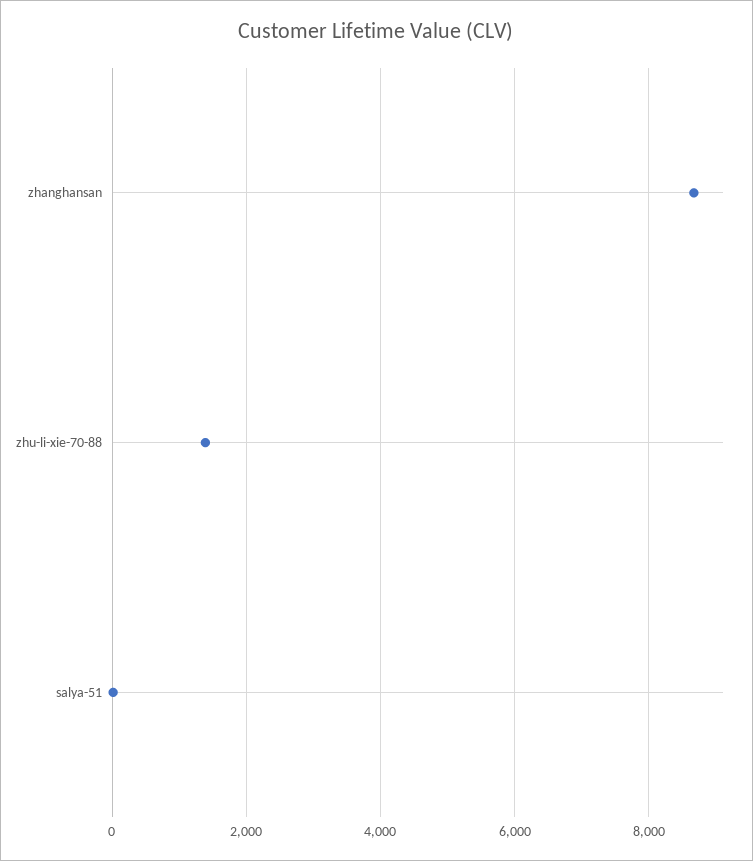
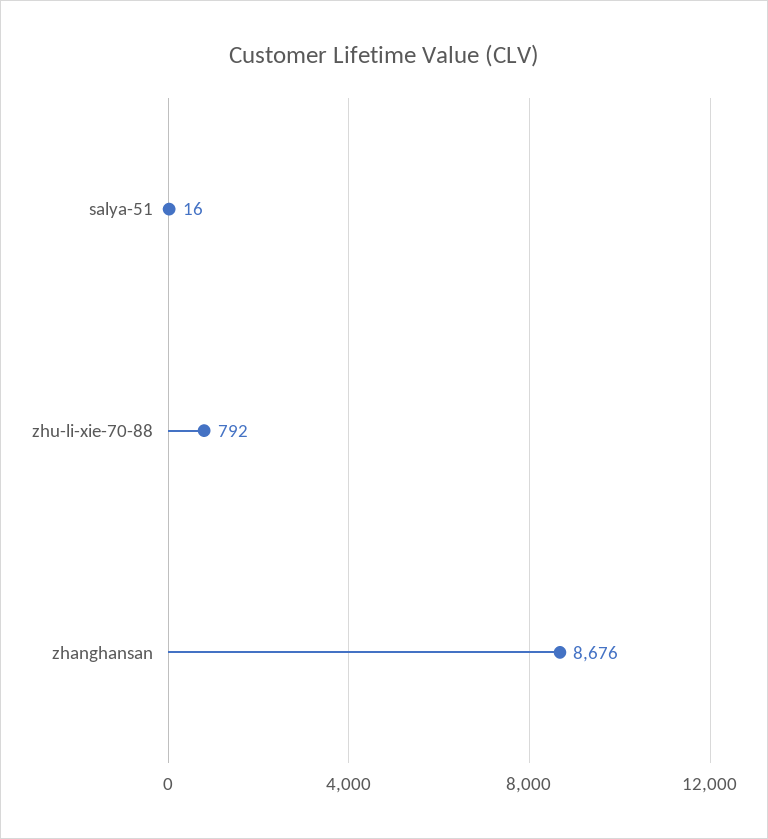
  {
    "zhanghansan": 8676,
-   "zhu-li-xie-70-88": 1400,
+   "zhu-li-xie-70-88": 792,
    "salya-51": 16
  }

